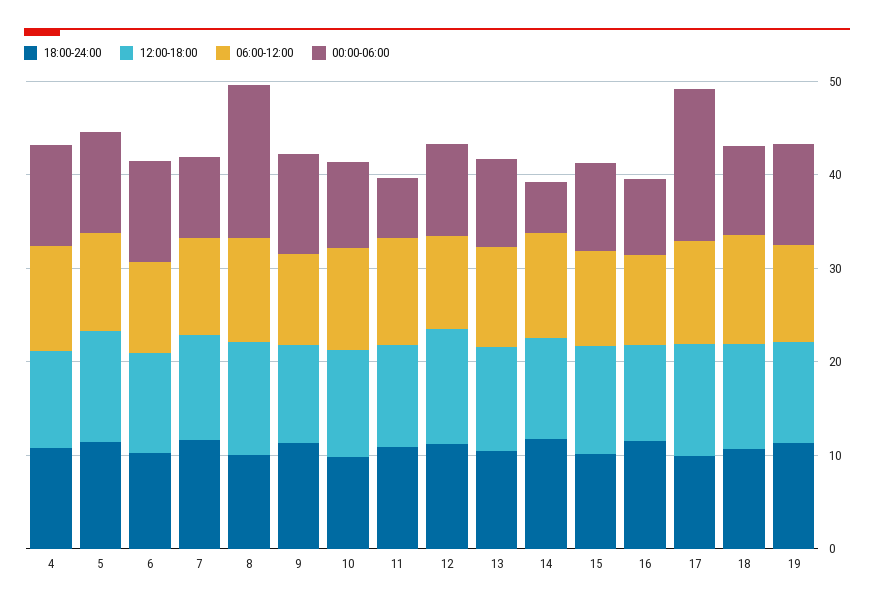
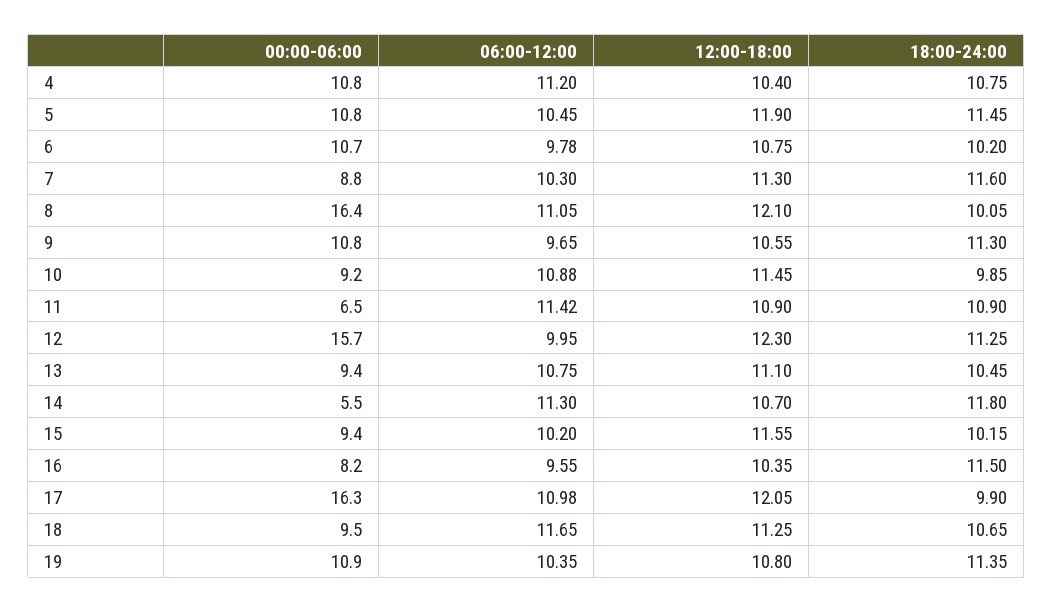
  {
    "18:00-24:00": {
      "4": 10.75,
      "5": 11.45,
      "6": 10.2,
      "7": 11.6,
      "8": 10.05,
      "9": 11.3,
      "10": 9.85,
      "11": 10.9,
      "12": 11.25,
      "13": 10.45,
      "14": 11.8,
      "15": 10.15,
      "16": 11.5,
      "17": 9.9,
      "18": 10.65,
      "19": 11.35
    },
    "12:00-18:00": {
      "4": 10.4,
      "5": 11.9,
      "6": 10.75,
      "7": 11.3,
      "8": 12.1,
      "9": 10.55,
      "10": 11.45,
      "11": 10.9,
      "12": 12.3,
      "13": 11.1,
      "14": 10.7,
      "15": 11.55,
      "16": 10.35,
      "17": 12.05,
      "18": 11.25,
      "19": 10.8
    },
    "06:00-12:00": {
      "4": 11.2,
      "5": 10.45,
      "6": 9.78,
      "7": 10.3,
      "8": 11.05,
      "9": 9.65,
      "10": 10.88,
      "11": 11.42,
      "12": 9.95,
      "13": 10.75,
      "14": 11.3,
      "15": 10.2,
      "16": 9.55,
      "17": 10.98,
      "18": 11.65,
      "19": 10.35
    },
    "00:00-06:00": {
      "4": 10.8,
      "5": 10.8,
      "6": 10.7,
      "7": 8.8,
      "8": 16.4,
      "9": 10.8,
      "10": 9.2,
      "11": 6.5,
-     "12": 10,
+     "12": 15.7,
      "13": 9.4,
      "14": 5.5,
      "15": 9.4,
      "16": 8.2,
      "17": 16.3,
      "18": 9.5,
      "19": 10.9
    }
  }

